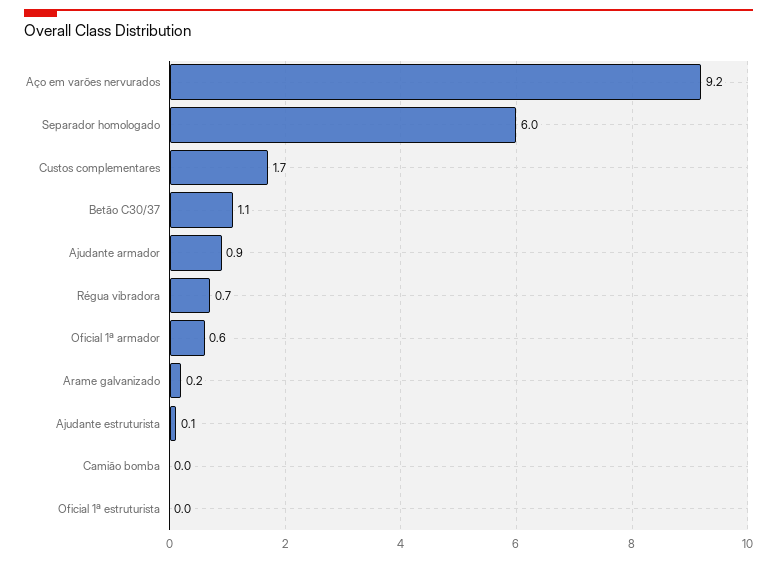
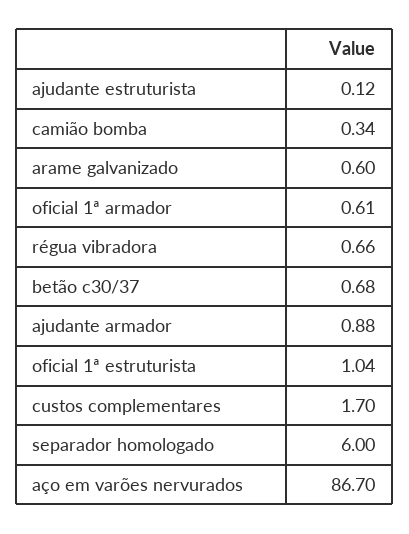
  {
-   "Aço em varões nervurados": 9.2,
+   "Aço em varões nervurados": 86.7,
    "Separador homologado": 6,
    "Custos complementares": 1.7,
-   "Betão C30/37": 1.1,
+   "Betão C30/37": 0.68,
    "Ajudante armador": 0.88,
    "Régua vibradora": 0.66,
    "Oficial 1ª armador": 0.61,
-   "Arame galvanizado": 0.2,
+   "Arame galvanizado": 0.6,
    "Ajudante estruturista": 0.12,
-   "Camião bomba": 0,
+   "Camião bomba": 0.34,
-   "Oficial 1ª estruturista": 0
+   "Oficial 1ª estruturista": 1.04
  }

